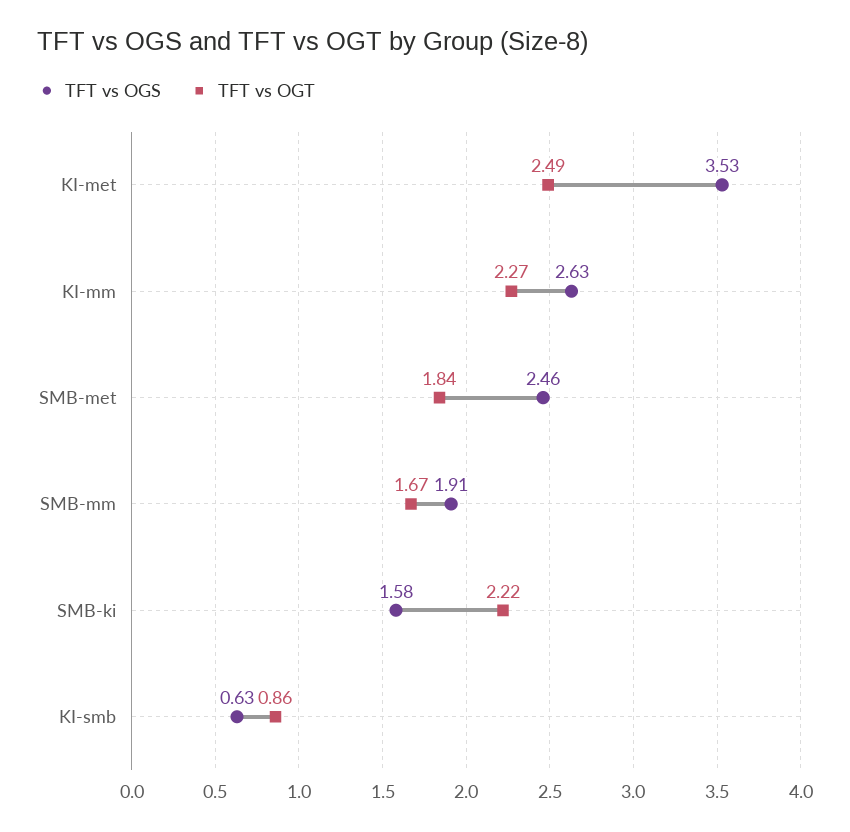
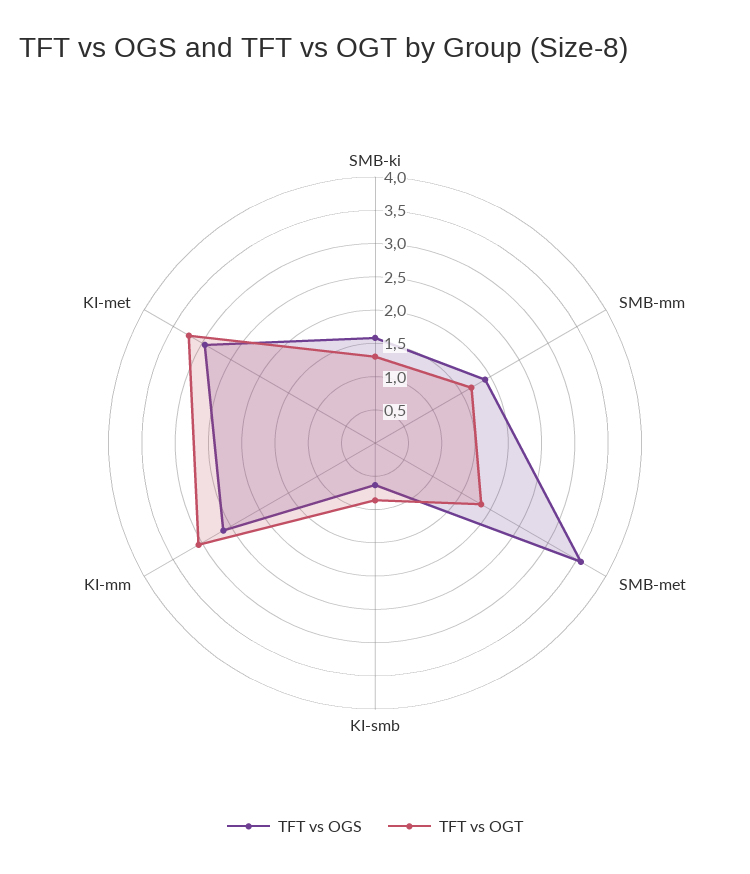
  {
    "TFT vs OGS": {
-     "KI-met": 3.53,
+     "KI-met": 3,
      "KI-mm": 2.63,
-     "SMB-met": 2.46,
+     "SMB-met": 3.5,
      "SMB-mm": 1.91,
      "SMB-ki": 1.58,
      "KI-smb": 0.63
    },
    "TFT vs OGT": {
-     "KI-met": 2.49,
+     "KI-met": 3.25,
-     "KI-mm": 2.27,
+     "KI-mm": 3,
      "SMB-met": 1.84,
      "SMB-mm": 1.67,
-     "SMB-ki": 2.22,
+     "SMB-ki": 1.25,
      "KI-smb": 0.86
    }
  }

